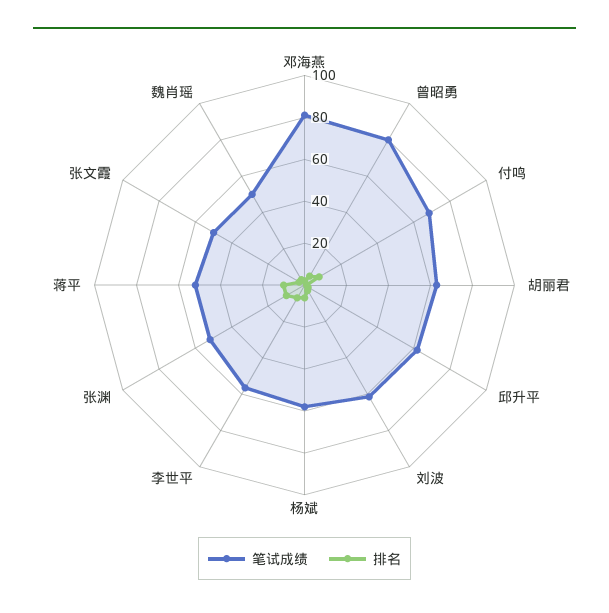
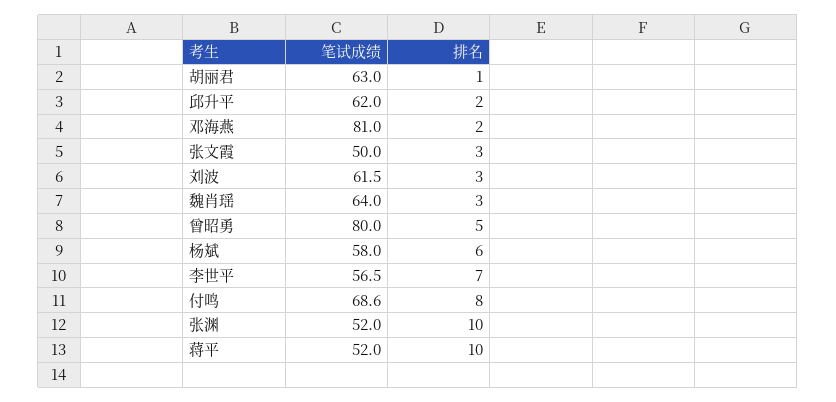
  {
    "笔试成绩": {
      "邓海燕": 81,
      "曾昭勇": 80,
      "付鸣": 68.6,
      "胡丽君": 63,
      "邱升平": 62,
      "刘波": 61.5,
      "杨斌": 58,
      "李世平": 56.5,
      "张渊": 52,
      "蒋平": 52,
      "张文霞": 50,
-     "魏肖瑶": 50
+     "魏肖瑶": 64
    },
    "排名": {
      "邓海燕": 2,
      "曾昭勇": 5,
      "付鸣": 8,
      "胡丽君": 1,
      "邱升平": 2,
      "刘波": 3,
      "杨斌": 6,
      "李世平": 7,
      "张渊": 10,
      "蒋平": 10,
      "张文霞": 3,
      "魏肖瑶": 3
    }
  }

